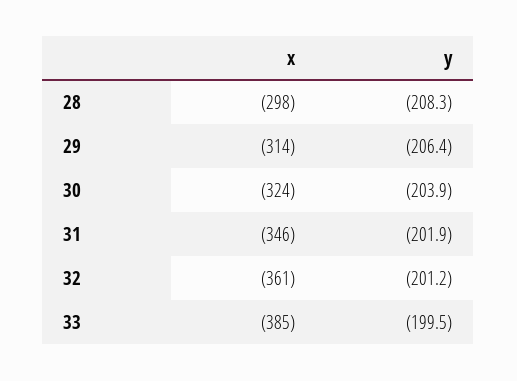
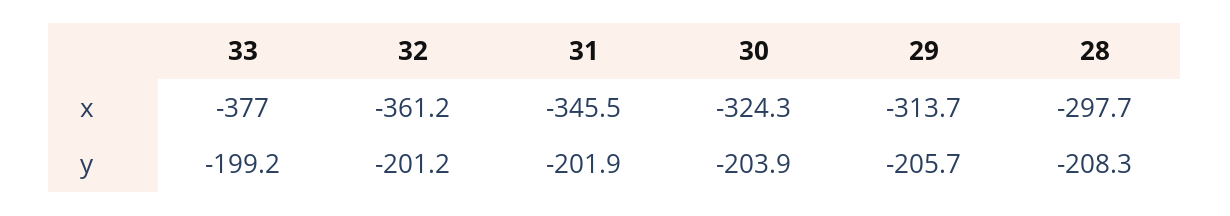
  {
    "x": {
      "28": -297.7,
      "29": -313.7,
      "30": -324.3,
      "31": -345.5,
      "32": -361.2,
-     "33": -385
+     "33": -377
    },
    "y": {
      "28": -208.3,
-     "29": -206.4,
+     "29": -205.7,
      "30": -203.9,
      "31": -201.9,
      "32": -201.2,
-     "33": -199.5
+     "33": -199.2
    }
  }

